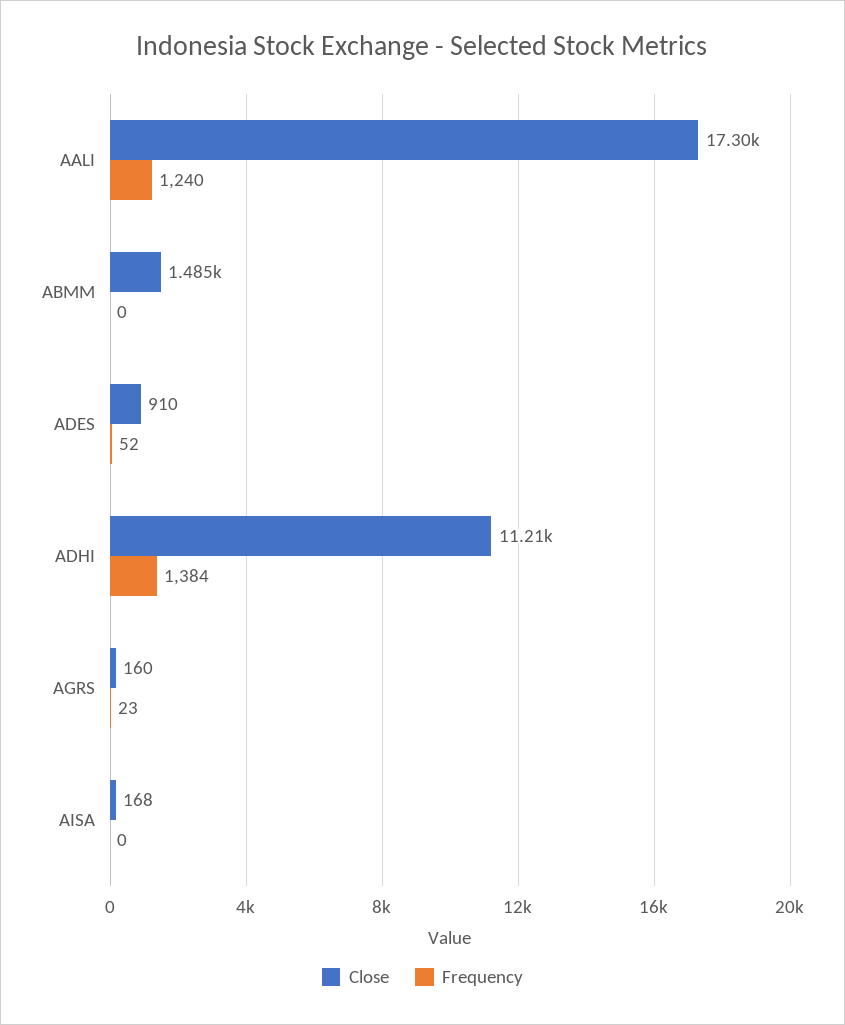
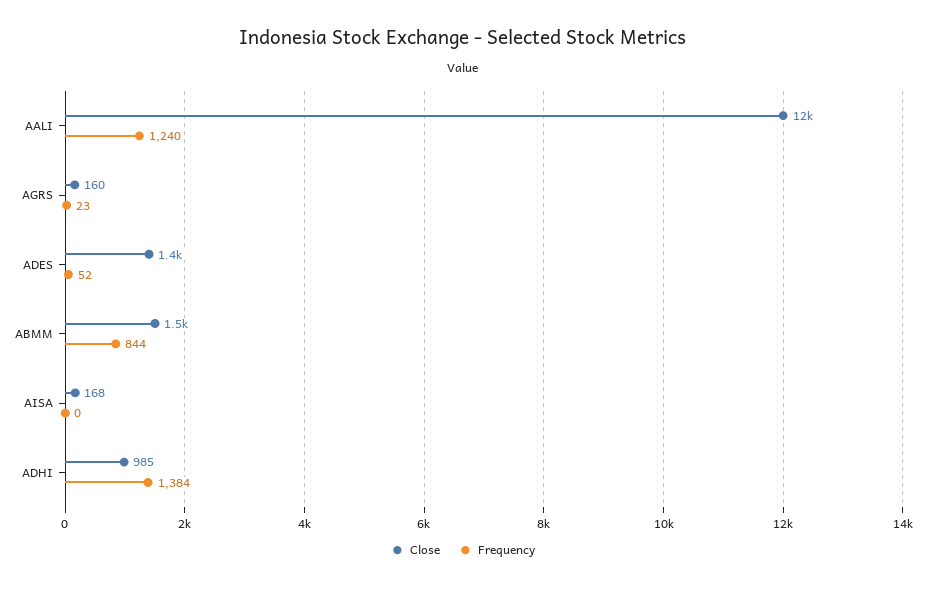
  {
    "Close": {
-     "AALI": 17300,
+     "AALI": 12000,
      "ABMM": 1485,
-     "ADES": 910,
+     "ADES": 1400,
-     "ADHI": 11210,
+     "ADHI": 985,
      "AGRS": 160,
      "AISA": 168
    },
    "Frequency": {
      "AALI": 1240,
-     "ABMM": 0,
+     "ABMM": 844,
      "ADES": 52,
      "ADHI": 1384,
      "AGRS": 23,
      "AISA": 0
    }
  }

